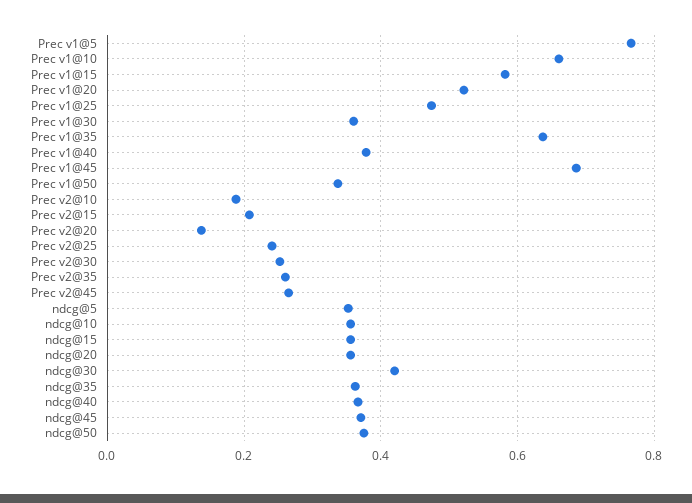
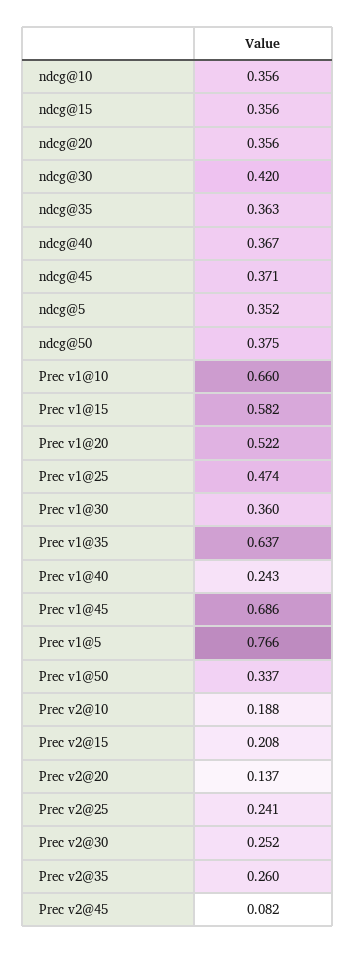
  {
    "Prec v1@5": 0.766,
    "Prec v1@10": 0.66,
    "Prec v1@15": 0.582,
    "Prec v1@20": 0.522,
    "Prec v1@25": 0.474,
    "Prec v1@30": 0.36,
    "Prec v1@35": 0.637,
-   "Prec v1@40": 0.38,
+   "Prec v1@40": 0.243,
    "Prec v1@45": 0.686,
    "Prec v1@50": 0.337,
    "Prec v2@10": 0.188,
    "Prec v2@15": 0.208,
    "Prec v2@20": 0.137,
    "Prec v2@25": 0.241,
    "Prec v2@30": 0.252,
    "Prec v2@35": 0.26,
-   "Prec v2@45": 0.26,
+   "Prec v2@45": 0.082,
    "ndcg@5": 0.352,
    "ndcg@10": 0.356,
    "ndcg@15": 0.356,
    "ndcg@20": 0.356,
    "ndcg@30": 0.42,
    "ndcg@35": 0.363,
    "ndcg@40": 0.367,
    "ndcg@45": 0.371,
    "ndcg@50": 0.375
  }

